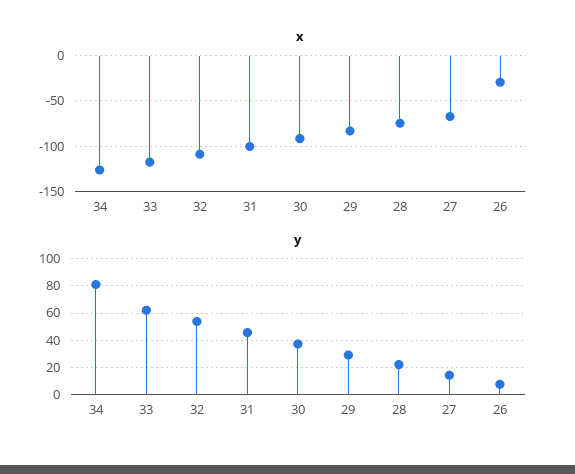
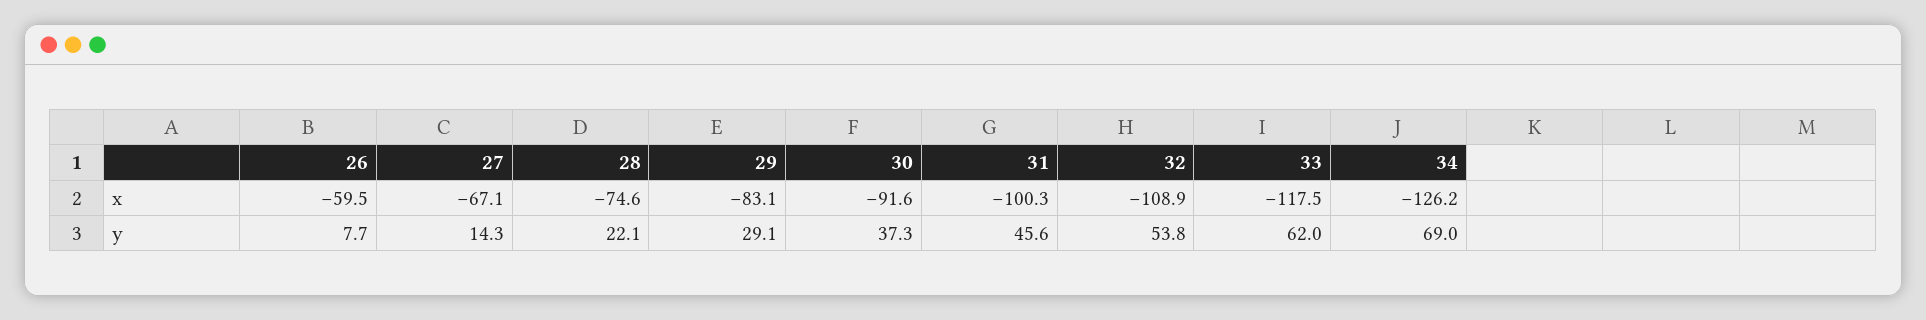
  {
    "x": {
      "34": -126.2,
      "33": -117.5,
      "32": -108.9,
      "31": -100.3,
      "30": -91.6,
      "29": -83.1,
      "28": -74.6,
      "27": -67.1,
-     "26": -30
+     "26": -59.5
    },
    "y": {
-     "34": 80,
+     "34": 69,
      "33": 62,
      "32": 53.8,
      "31": 45.6,
      "30": 37.3,
      "29": 29.1,
      "28": 22.1,
      "27": 14.3,
      "26": 7.7
    }
  }

